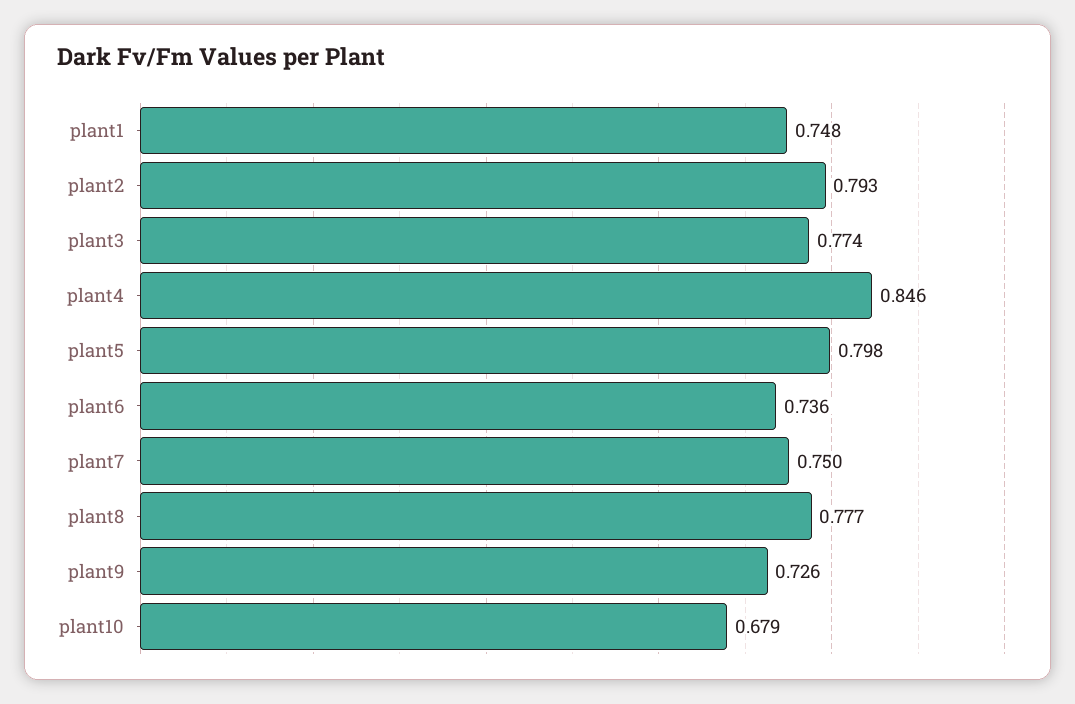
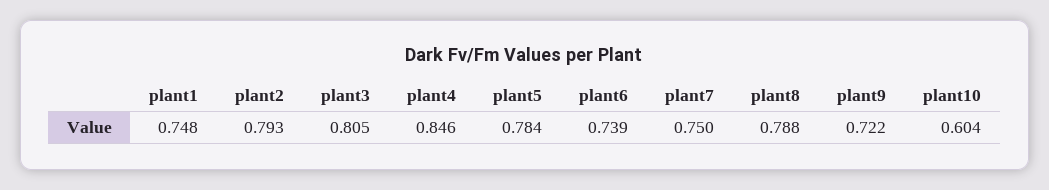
  {
    "plant1": 0.748,
    "plant2": 0.793,
-   "plant3": 0.774,
+   "plant3": 0.805,
    "plant4": 0.846,
-   "plant5": 0.798,
+   "plant5": 0.784,
-   "plant6": 0.736,
+   "plant6": 0.739,
    "plant7": 0.75,
-   "plant8": 0.777,
+   "plant8": 0.788,
-   "plant9": 0.726,
+   "plant9": 0.722,
-   "plant10": 0.679
+   "plant10": 0.604
  }

